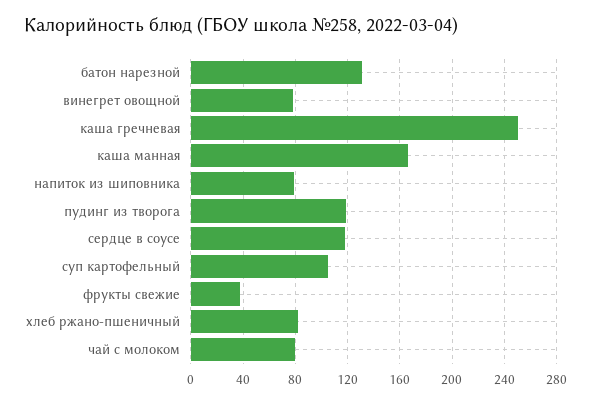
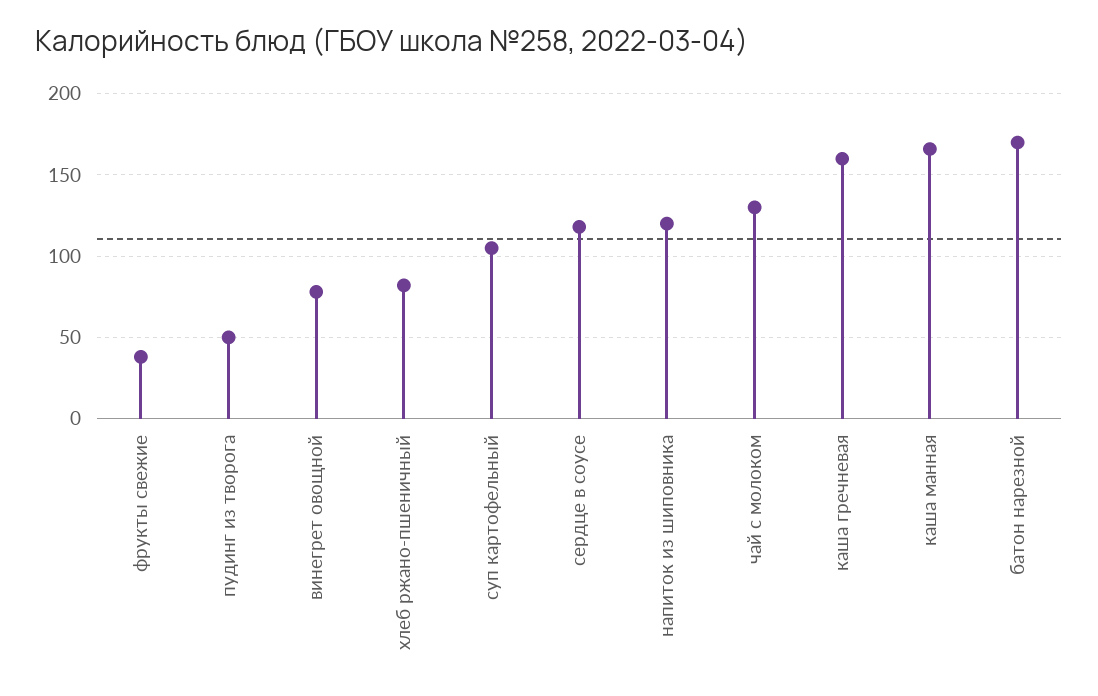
  {
-   "батон нарезной": 130,
+   "батон нарезной": 170,
    "винегрет овощной": 80,
-   "каша гречневая": 250,
+   "каша гречневая": 160,
    "каша манная": 165,
-   "напиток из шиповника": 80,
+   "напиток из шиповника": 120,
-   "пудинг из творога": 120,
+   "пудинг из творога": 50,
    "сердце в соусе": 120,
    "суп картофельный": 105,
    "фрукты свежие": 40,
    "хлеб ржано-пшеничный": 80,
-   "чай с молоком": 80
+   "чай с молоком": 130
  }

